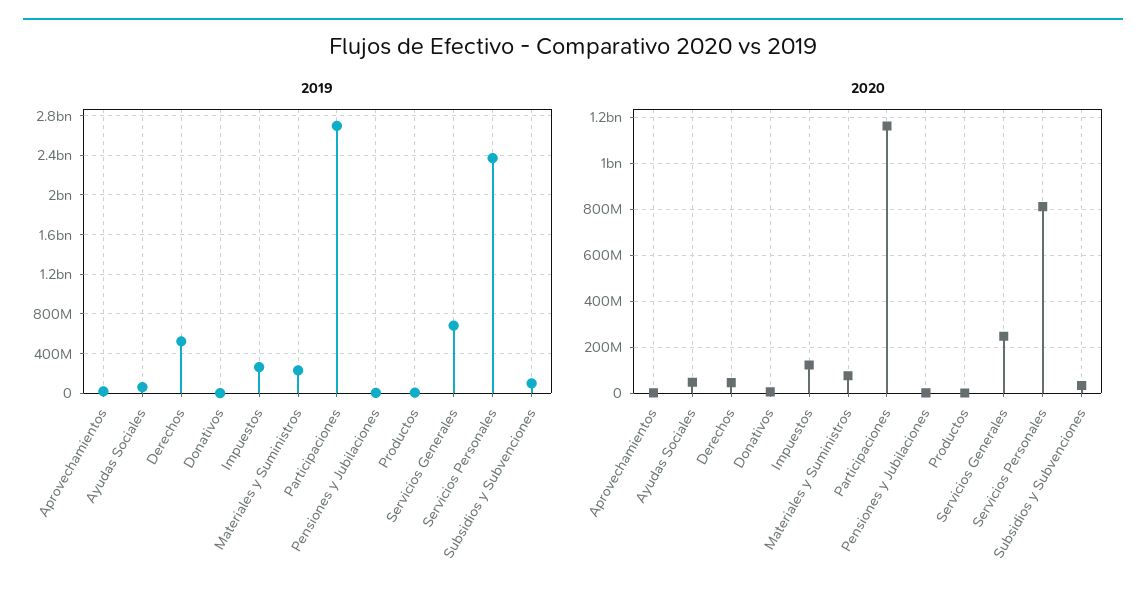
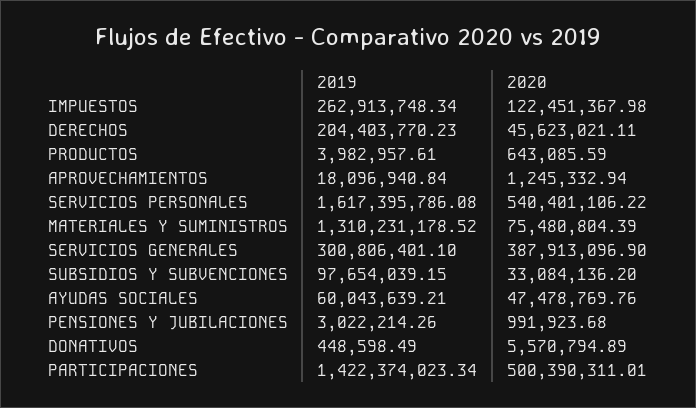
  {
    "2019": {
      "Aprovechamientos": 18096940.84,
      "Ayudas Sociales": 60043639.21,
-     "Derechos": 500000000,
+     "Derechos": 204403770.23,
      "Donativos": 448598.49,
      "Impuestos": 262913748.34,
-     "Materiales y Suministros": 200000000,
+     "Materiales y Suministros": 1310231178.52,
-     "Participaciones": 2700000000,
+     "Participaciones": 1422374023.34,
      "Pensiones y Jubilaciones": 3022214.26,
      "Productos": 3982957.61,
-     "Servicios Generales": 700000000,
+     "Servicios Generales": 300806401.1,
-     "Servicios Personales": 2400000000,
+     "Servicios Personales": 1617395786.08,
      "Subsidios y Subvenciones": 97654039.15
    },
    "2020": {
      "Aprovechamientos": 1245332.94,
      "Ayudas Sociales": 47478769.76,
      "Derechos": 45623021.11,
      "Donativos": 5570794.89,
      "Impuestos": 122451367.98,
      "Materiales y Suministros": 75480804.39,
-     "Participaciones": 1150000000,
+     "Participaciones": 500390311.01,
      "Pensiones y Jubilaciones": 991923.68,
      "Productos": 643085.59,
-     "Servicios Generales": 250000000,
+     "Servicios Generales": 387913096.9,
-     "Servicios Personales": 800000000,
+     "Servicios Personales": 540401106.22,
      "Subsidios y Subvenciones": 33084136.2
    }
  }

